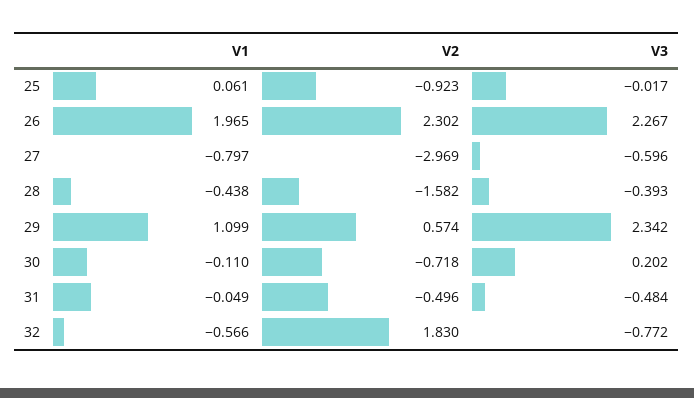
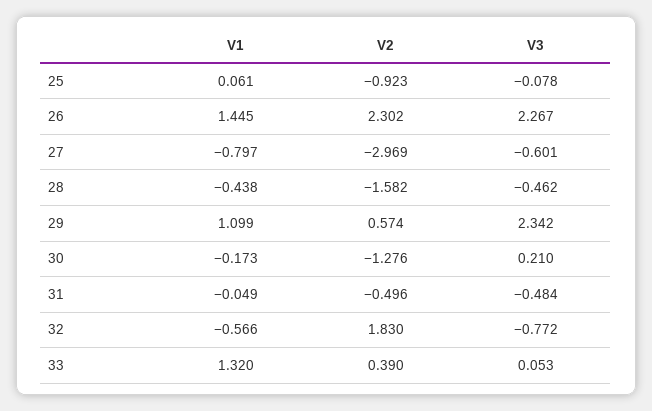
  {
    "V1": {
      "25": 0.061,
-     "26": 1.965,
+     "26": 1.445,
      "27": -0.797,
      "28": -0.438,
      "29": 1.099,
-     "30": -0.11,
+     "30": -0.173,
      "31": -0.049,
-     "32": -0.566
+     "32": -0.566,
+     "33": 1.32
    },
    "V2": {
      "25": -0.923,
      "26": 2.302,
      "27": -2.969,
      "28": -1.582,
      "29": 0.574,
-     "30": -0.718,
+     "30": -1.276,
      "31": -0.496,
-     "32": 1.83
+     "32": 1.83,
+     "33": 0.39
    },
    "V3": {
-     "25": -0.017,
+     "25": -0.078,
      "26": 2.267,
-     "27": -0.596,
+     "27": -0.601,
-     "28": -0.393,
+     "28": -0.462,
      "29": 2.342,
-     "30": 0.202,
+     "30": 0.21,
      "31": -0.484,
-     "32": -0.772
+     "32": -0.772,
+     "33": 0.053
    }
  }

